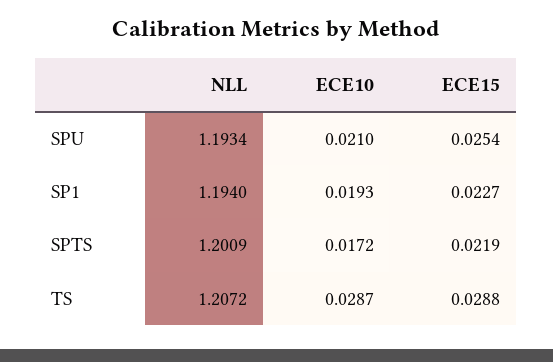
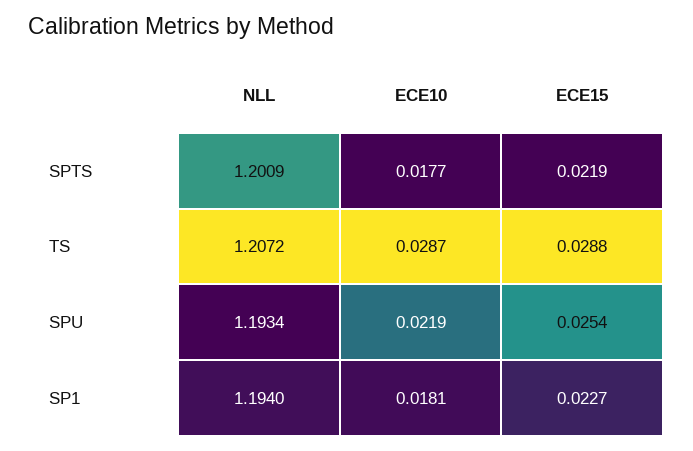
  {
    "NLL": {
      "SPU": 1.1934,
      "SP1": 1.194,
      "SPTS": 1.2009,
      "TS": 1.2072
    },
    "ECE10": {
-     "SPU": 0.021,
+     "SPU": 0.0219,
-     "SP1": 0.0193,
+     "SP1": 0.0181,
-     "SPTS": 0.0172,
+     "SPTS": 0.0177,
      "TS": 0.0287
    },
    "ECE15": {
      "SPU": 0.0254,
      "SP1": 0.0227,
      "SPTS": 0.0219,
      "TS": 0.0288
    }
  }

